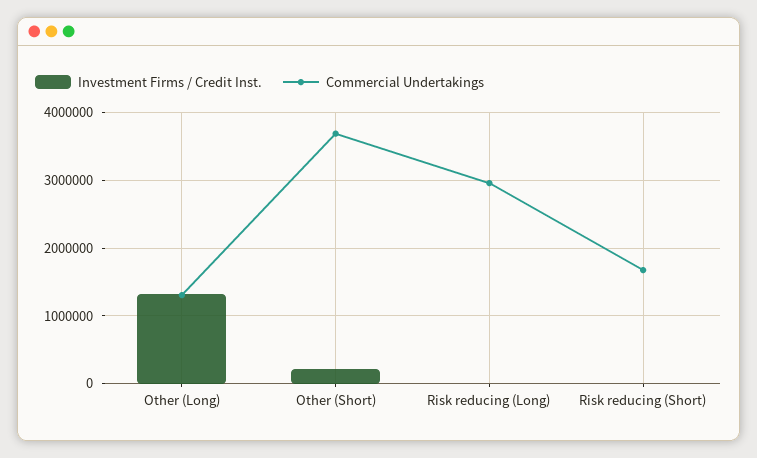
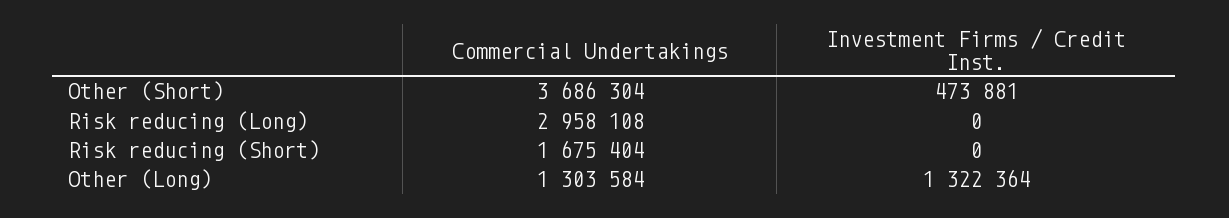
  {
    "Investment Firms / Credit Inst.": {
      "Other (Long)": 1322364,
-     "Other (Short)": 200000,
+     "Other (Short)": 473881,
      "Risk reducing (Long)": 0,
      "Risk reducing (Short)": 0
    },
    "Commercial Undertakings": {
      "Other (Long)": 1303584,
      "Other (Short)": 3686304,
      "Risk reducing (Long)": 2958108,
      "Risk reducing (Short)": 1675404
    }
  }

